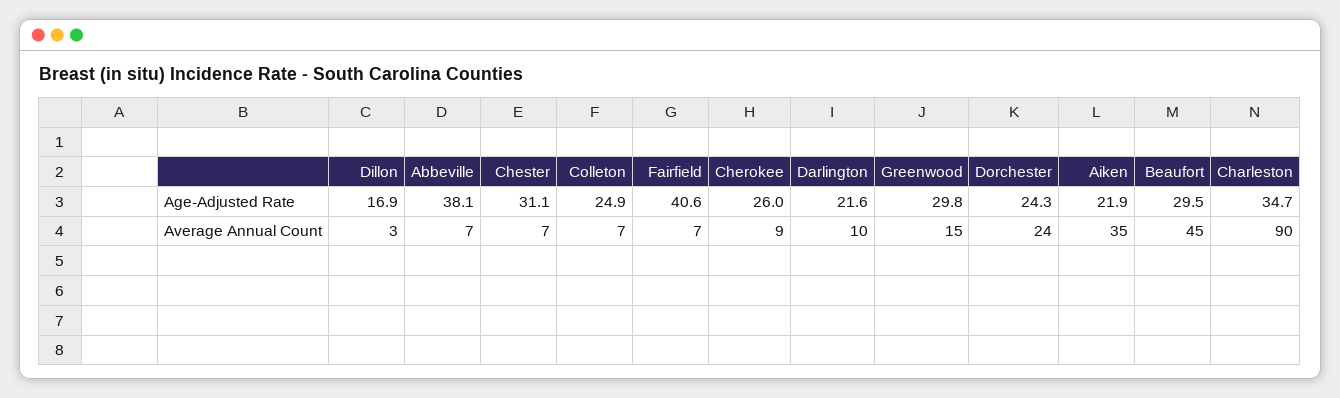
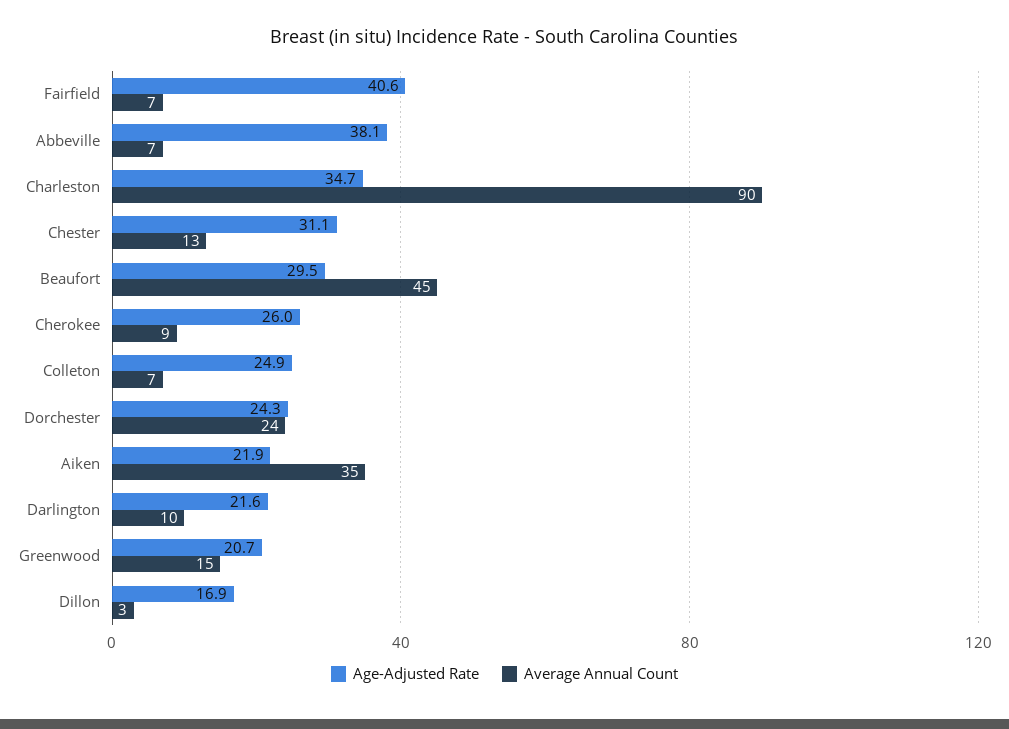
  {
    "Age-Adjusted Rate": {
      "Dillon": 16.9,
      "Abbeville": 38.1,
      "Chester": 31.1,
      "Colleton": 24.9,
      "Fairfield": 40.6,
      "Cherokee": 26,
      "Darlington": 21.6,
-     "Greenwood": 29.8,
+     "Greenwood": 20.7,
      "Dorchester": 24.3,
      "Aiken": 21.9,
      "Beaufort": 29.5,
      "Charleston": 34.7
    },
    "Average Annual Count": {
      "Dillon": 3,
      "Abbeville": 7,
-     "Chester": 7,
+     "Chester": 13,
      "Colleton": 7,
      "Fairfield": 7,
      "Cherokee": 9,
      "Darlington": 10,
      "Greenwood": 15,
      "Dorchester": 24,
      "Aiken": 35,
      "Beaufort": 45,
      "Charleston": 90
    }
  }

